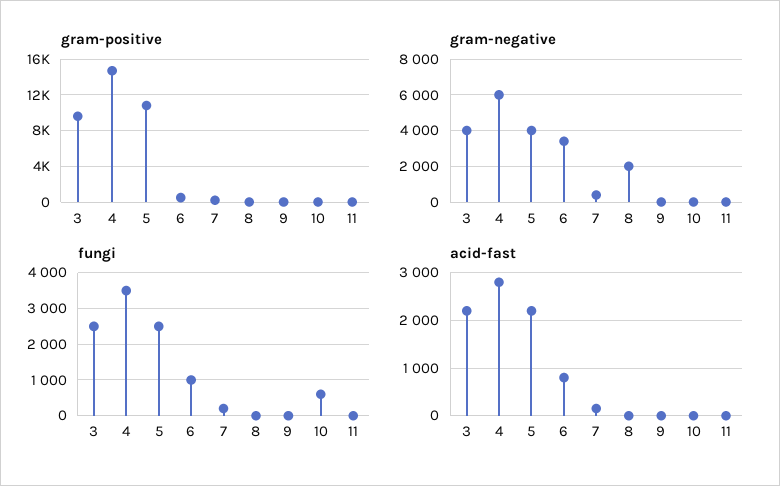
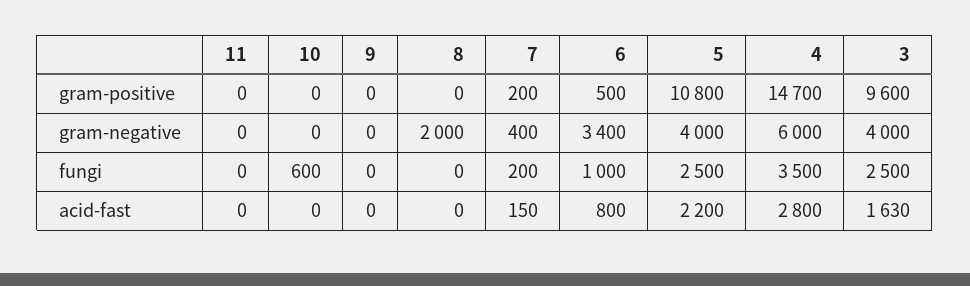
  {
    "gram-positive": {
      "3": 9600,
      "4": 14700,
      "5": 10800,
      "6": 500,
      "7": 200,
      "8": 0,
      "9": 0,
      "10": 0,
      "11": 0
    },
    "gram-negative": {
      "3": 4000,
      "4": 6000,
      "5": 4000,
      "6": 3400,
      "7": 400,
      "8": 2000,
      "9": 0,
      "10": 0,
      "11": 0
    },
    "fungi": {
      "3": 2500,
      "4": 3500,
      "5": 2500,
      "6": 1000,
      "7": 200,
      "8": 0,
      "9": 0,
      "10": 600,
      "11": 0
    },
    "acid-fast": {
-     "3": 2200,
+     "3": 1630,
      "4": 2800,
      "5": 2200,
      "6": 800,
      "7": 150,
      "8": 0,
      "9": 0,
      "10": 0,
      "11": 0
    }
  }

